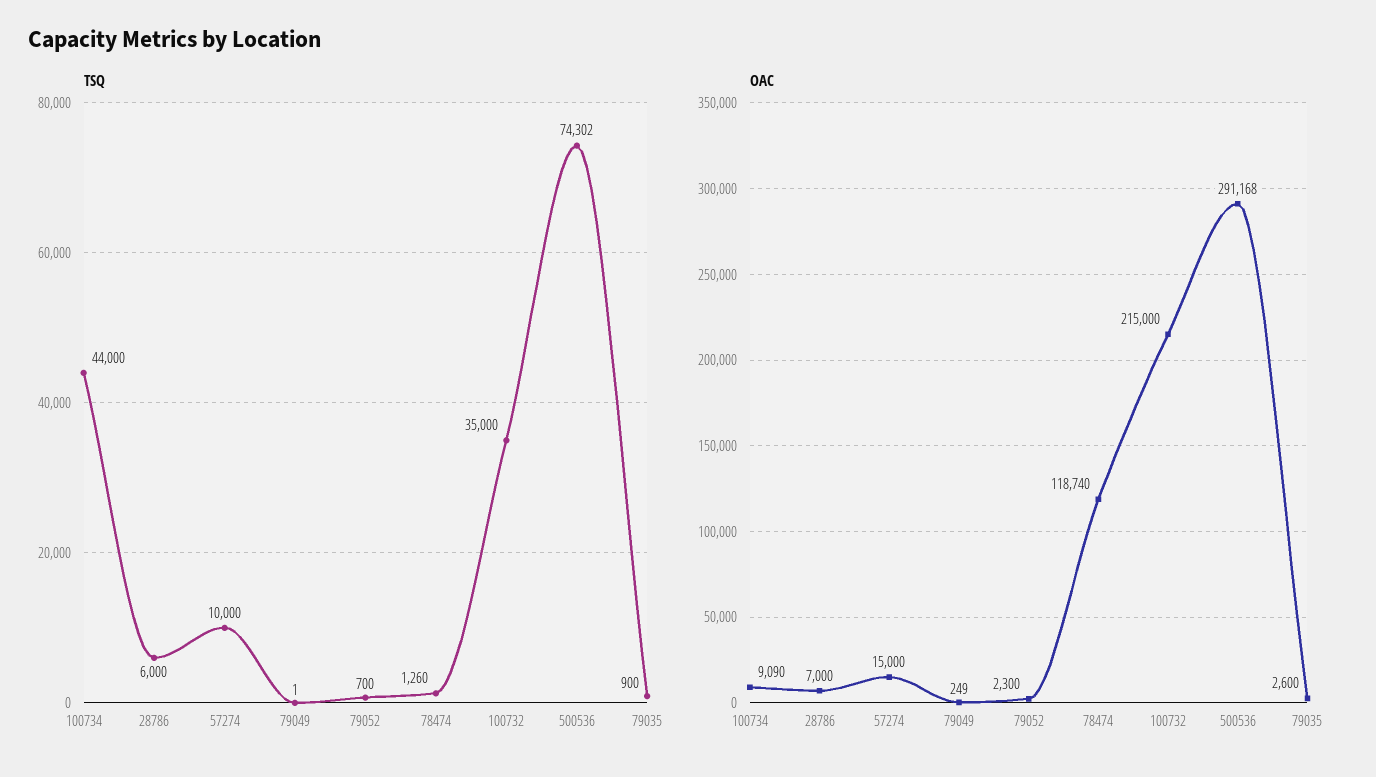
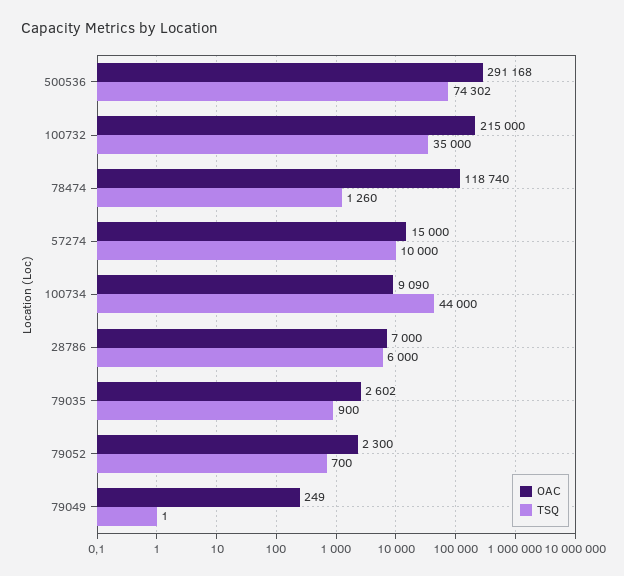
  {
    "TSQ": {
      "100734": 44000,
      "28786": 6000,
      "57274": 10000,
      "79049": 1,
      "79052": 700,
      "78474": 1260,
      "100732": 35000,
      "500536": 74302,
      "79035": 900
    },
    "OAC": {
      "100734": 9090,
      "28786": 7000,
      "57274": 15000,
      "79049": 249,
      "79052": 2300,
      "78474": 118740,
      "100732": 215000,
      "500536": 291168,
-     "79035": 2600
+     "79035": 2602
    }
  }

